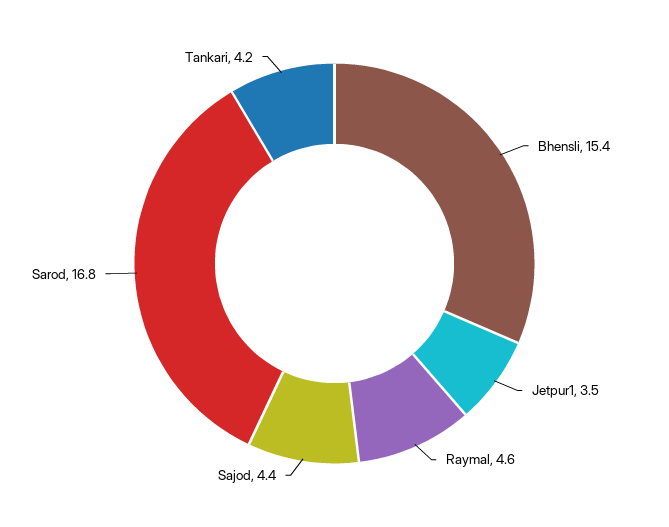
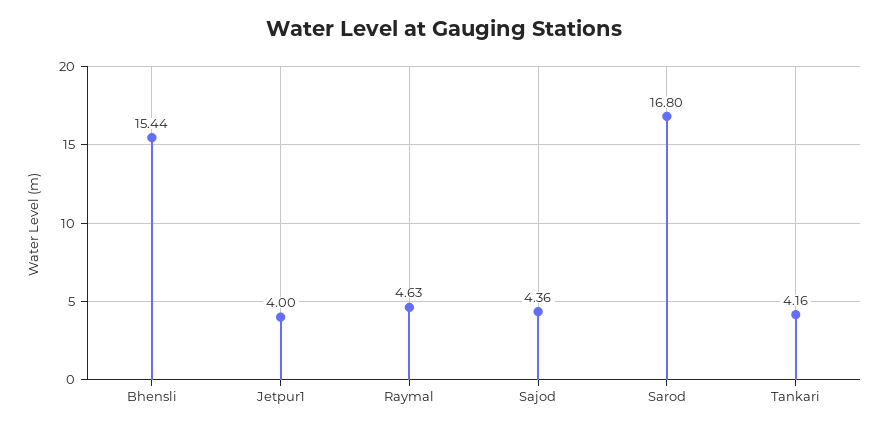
  {
    "Bhensli": 15.44,
-   "Jetpur1": 3.5,
+   "Jetpur1": 4,
    "Raymal": 4.63,
    "Sajod": 4.36,
    "Sarod": 16.8,
    "Tankari": 4.16
  }

